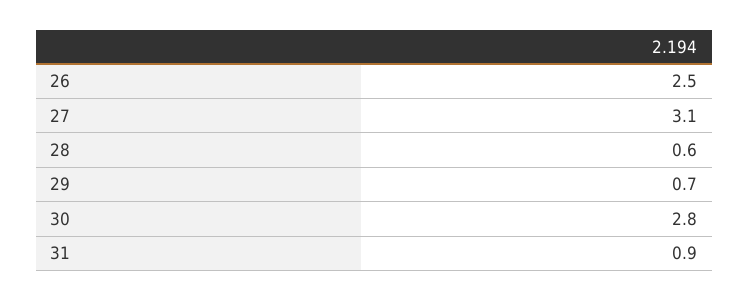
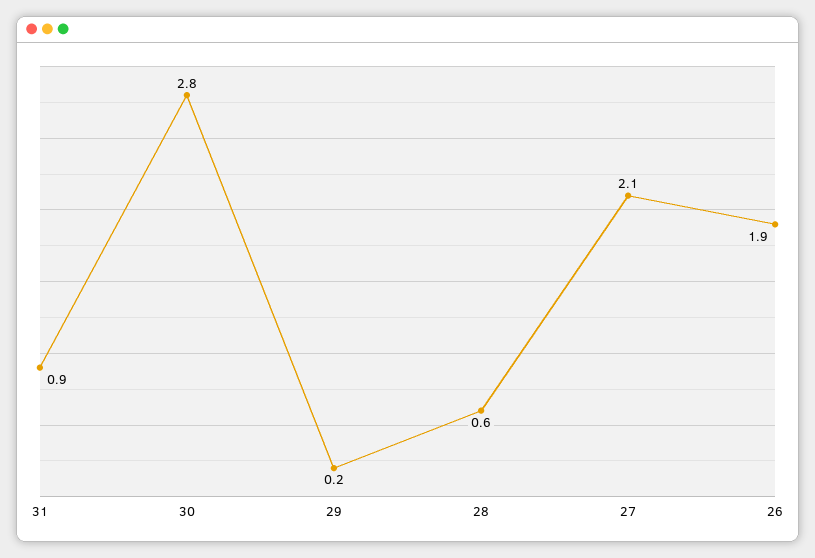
  {
-   "26": 2.5,
+   "26": 1.9,
-   "27": 3.1,
+   "27": 2.1,
    "28": 0.6,
-   "29": 0.7,
+   "29": 0.2,
    "30": 2.8,
    "31": 0.9
  }

